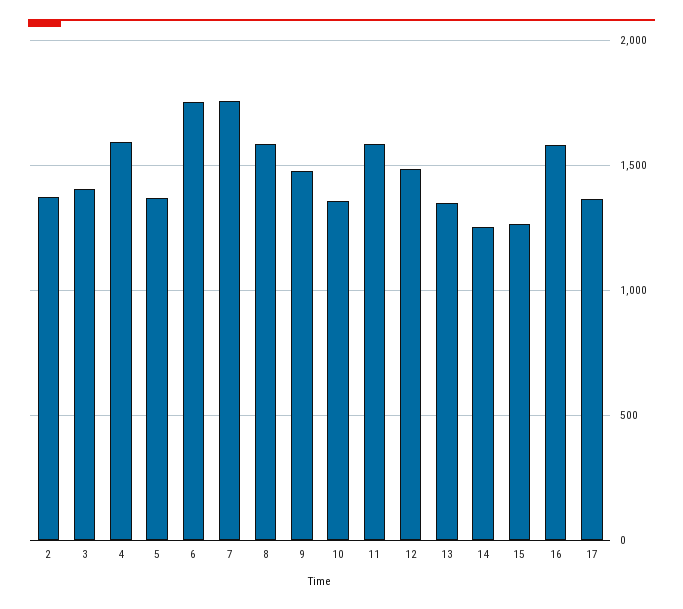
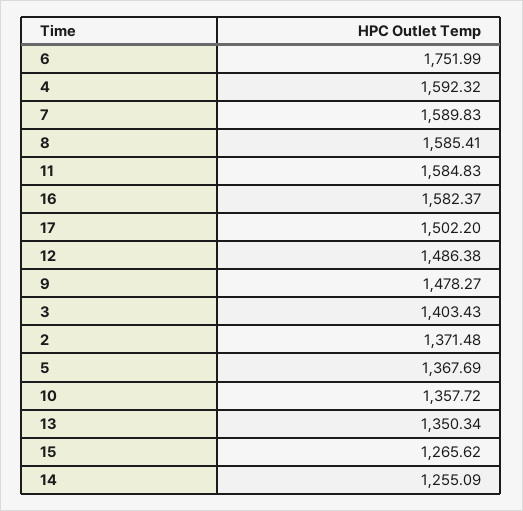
  {
    "2": 1371.48,
    "3": 1403.43,
    "4": 1592.32,
    "5": 1367.69,
    "6": 1751.99,
-   "7": 1750,
+   "7": 1589.83,
    "8": 1585.41,
    "9": 1478.27,
    "10": 1357.72,
    "11": 1584.83,
    "12": 1486.38,
    "13": 1350.34,
    "14": 1255.09,
    "15": 1265.62,
    "16": 1582.37,
-   "17": 1350
+   "17": 1502.2
  }

